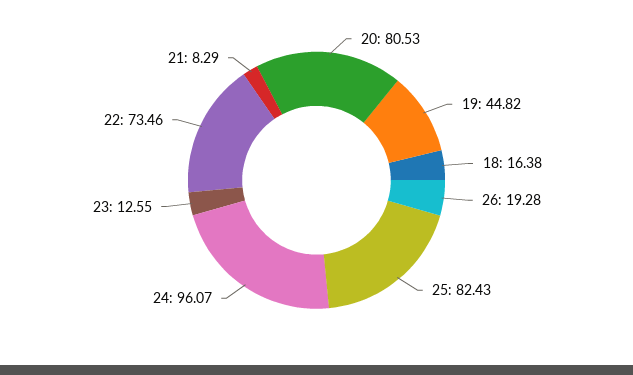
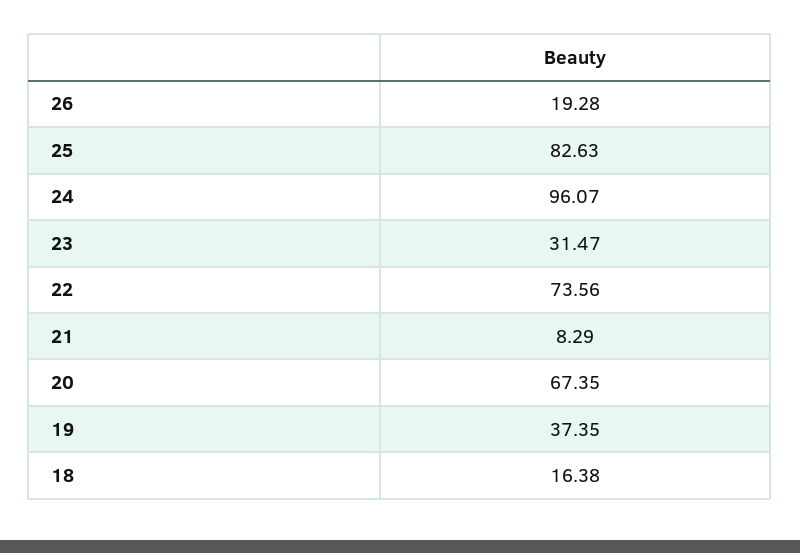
  {
-   "20": 80.53,
+   "20": 67.35,
-   "19": 44.82,
+   "19": 37.35,
    "18": 16.38,
    "26": 19.28,
-   "25": 82.43,
+   "25": 82.63,
    "24": 96.07,
-   "23": 12.55,
+   "23": 31.47,
-   "22": 73.46,
+   "22": 73.56,
    "21": 8.29
  }

